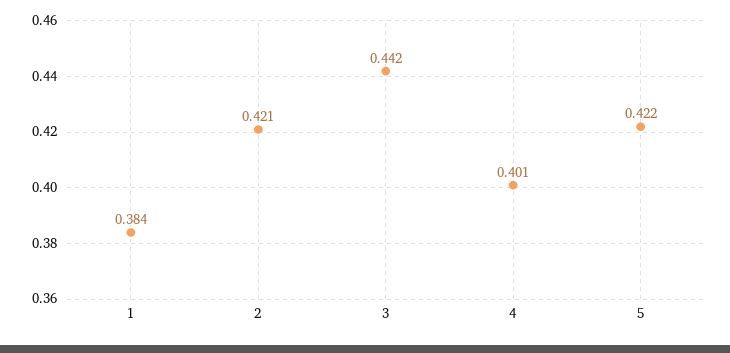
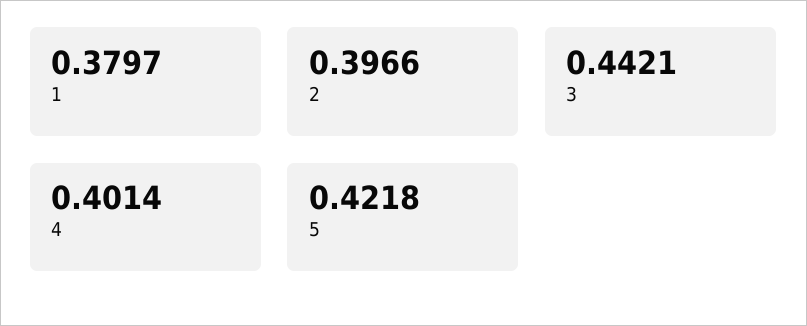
  {
-   "1": 0.384,
+   "1": 0.3797,
-   "2": 0.421,
+   "2": 0.3966,
    "3": 0.4421,
    "4": 0.4014,
    "5": 0.4218
  }

